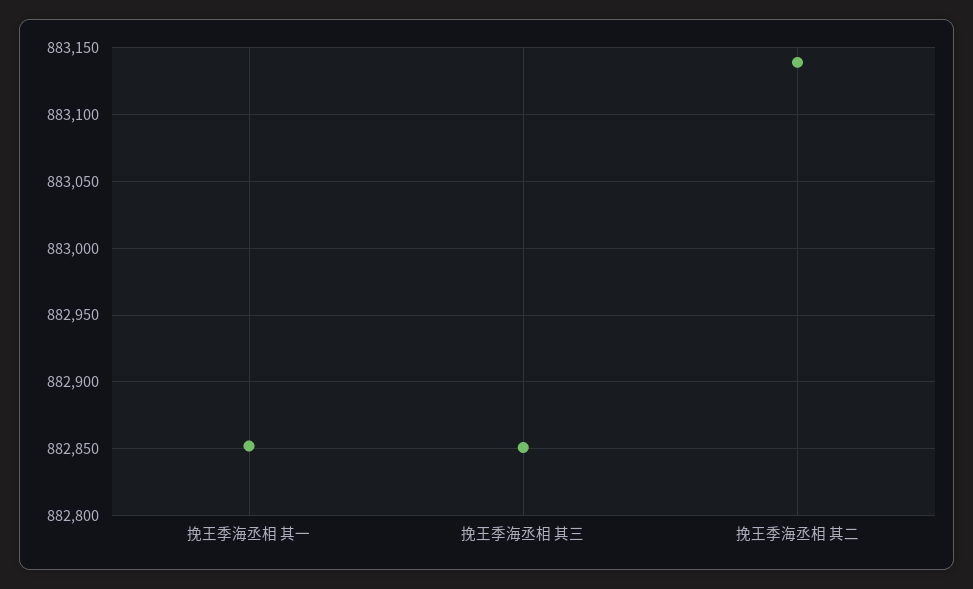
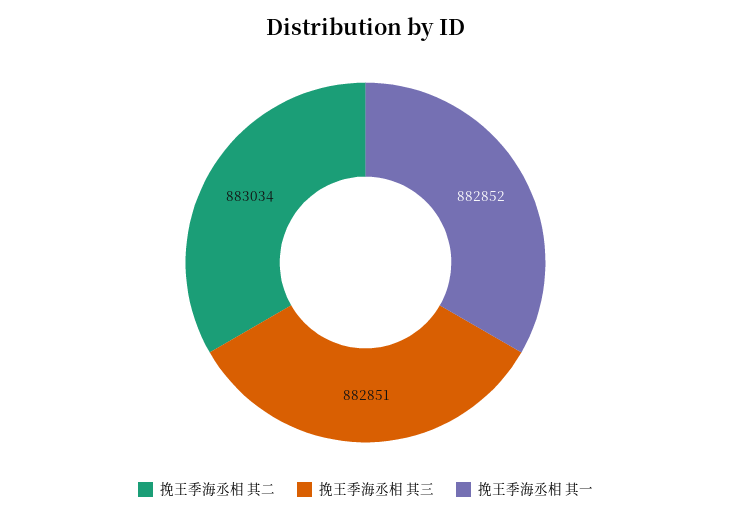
  {
    "挽王季海丞相 其一": 882852,
    "挽王季海丞相 其三": 882851,
-   "挽王季海丞相 其二": 883140
+   "挽王季海丞相 其二": 883034
  }

